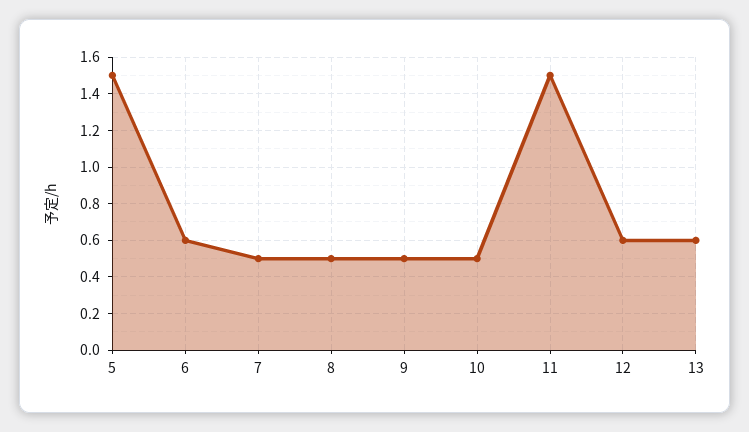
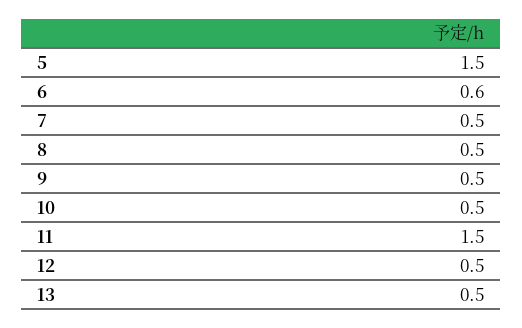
  {
    "5": 1.5,
    "6": 0.6,
    "7": 0.5,
    "8": 0.5,
    "9": 0.5,
    "10": 0.5,
    "11": 1.5,
-   "12": 0.6,
+   "12": 0.5,
-   "13": 0.6
+   "13": 0.5
  }

